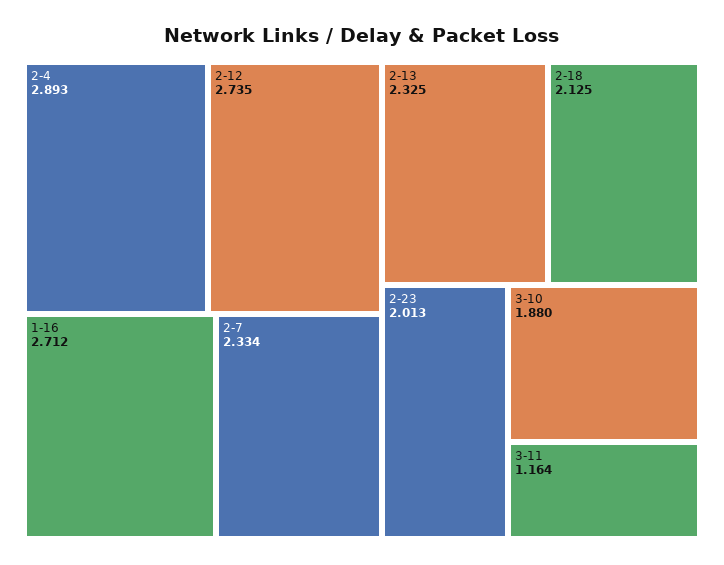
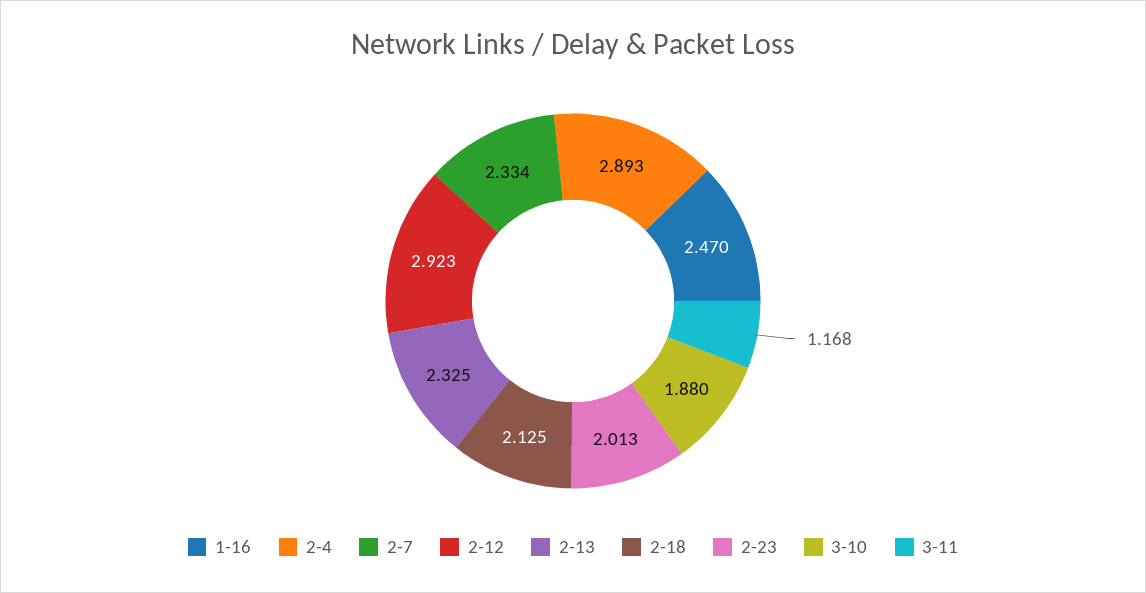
  {
    "2-4": 2.893,
-   "2-12": 2.735,
+   "2-12": 2.923,
-   "1-16": 2.712,
+   "1-16": 2.47,
    "2-7": 2.334,
    "2-13": 2.325,
    "2-18": 2.125,
    "2-23": 2.013,
    "3-10": 1.88,
-   "3-11": 1.164
+   "3-11": 1.168
  }

